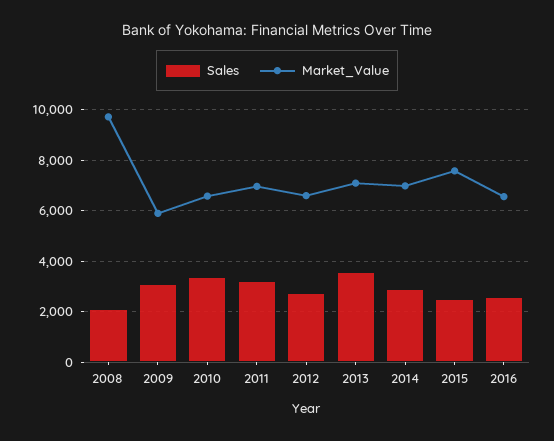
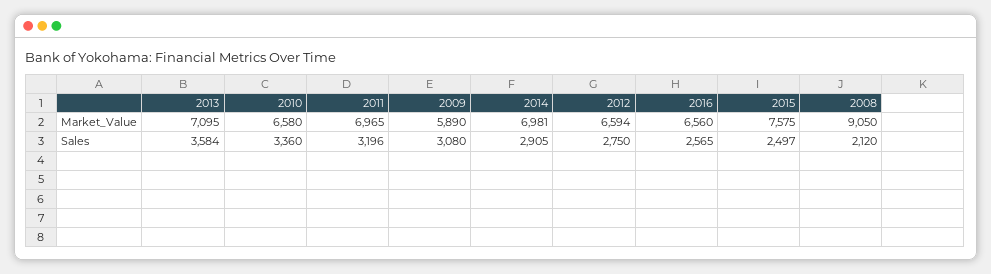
  {
    "Sales": {
      "2008": 2120,
      "2009": 3080,
      "2010": 3360,
      "2011": 3196,
      "2012": 2750,
      "2013": 3584,
      "2014": 2905,
      "2015": 2497,
      "2016": 2565
    },
    "Market_Value": {
-     "2008": 9750,
+     "2008": 9050,
      "2009": 5890,
      "2010": 6580,
      "2011": 6965,
      "2012": 6594,
      "2013": 7095,
      "2014": 6981,
      "2015": 7575,
      "2016": 6560
    }
  }

